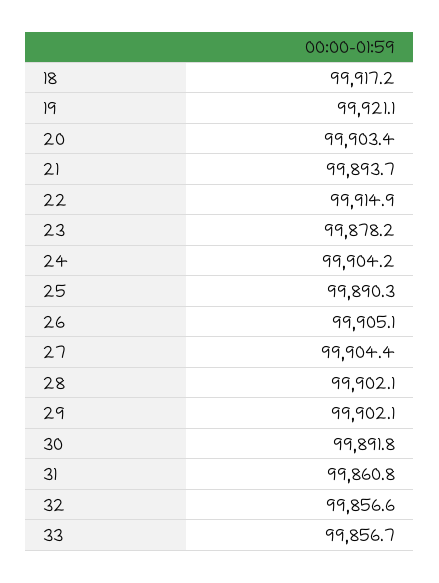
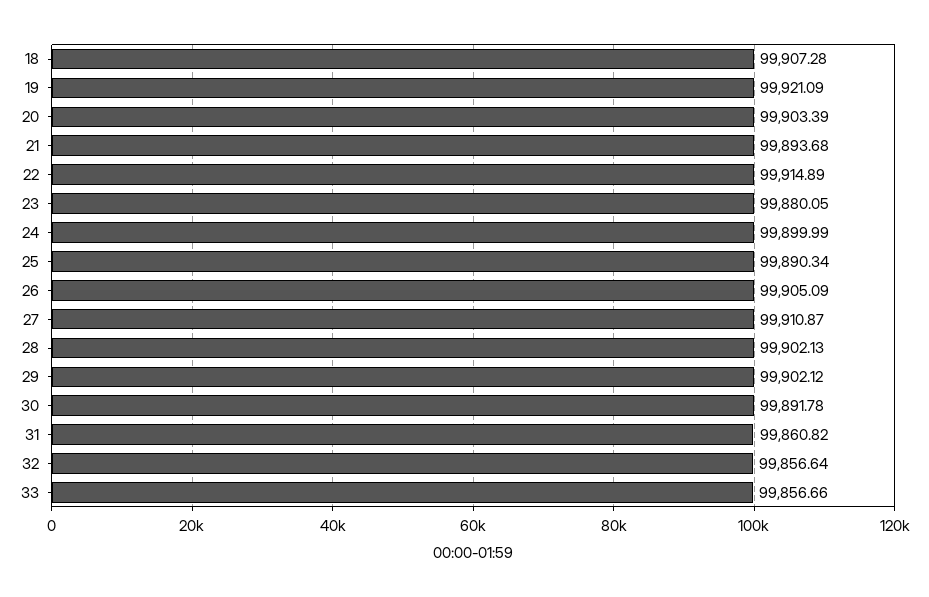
  {
-   "18": 99917.2,
+   "18": 99907.28,
    "19": 99921.09,
    "20": 99903.39,
    "21": 99893.68,
    "22": 99914.89,
-   "23": 99878.2,
+   "23": 99880.05,
-   "24": 99904.2,
+   "24": 99899.99,
    "25": 99890.34,
    "26": 99905.09,
-   "27": 99904.4,
+   "27": 99910.87,
    "28": 99902.13,
    "29": 99902.12,
    "30": 99891.78,
    "31": 99860.82,
    "32": 99856.64,
    "33": 99856.66
  }

